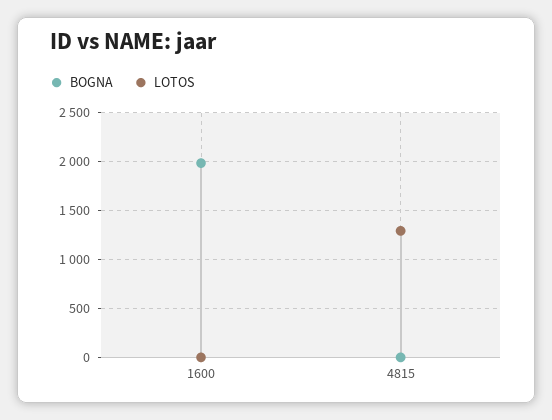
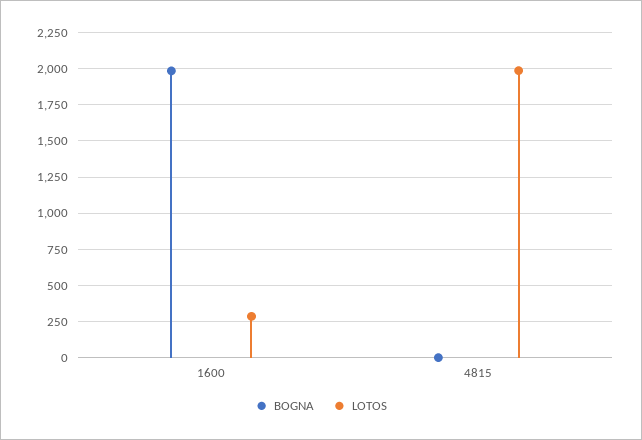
  {
    "BOGNA": {
      "1600": 2000,
      "4815": 0
    },
    "LOTOS": {
-     "1600": 0,
+     "1600": 300,
-     "4815": 1300
+     "4815": 2000
    }
  }

